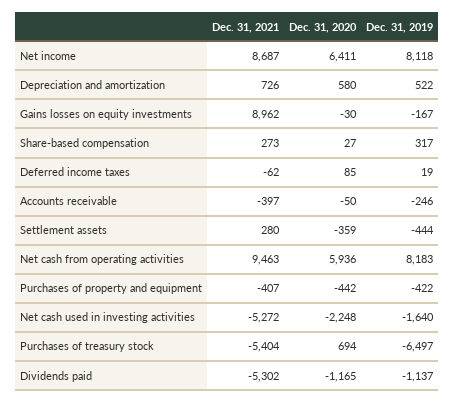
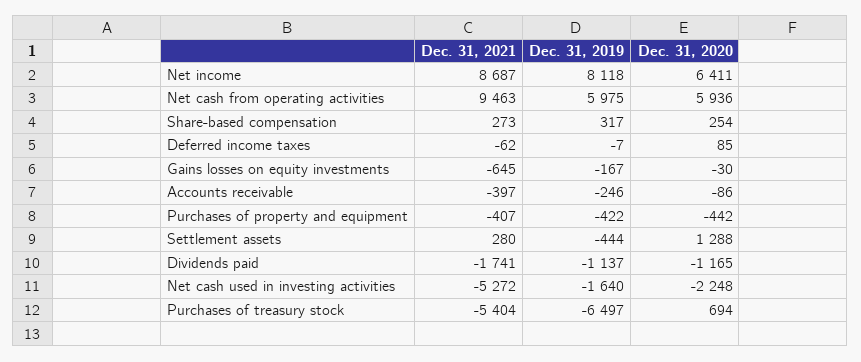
  {
    "Dec. 31, 2021": {
      "Net income": 8687,
-     "Depreciation and amortization": 726,
-     "Gains losses on equity investments": 8962,
+     "Gains losses on equity investments": -645,
      "Share-based compensation": 273,
      "Deferred income taxes": -62,
      "Accounts receivable": -397,
      "Settlement assets": 280,
      "Net cash from operating activities": 9463,
      "Purchases of property and equipment": -407,
      "Net cash used in investing activities": -5272,
      "Purchases of treasury stock": -5404,
-     "Dividends paid": -5302
+     "Dividends paid": -1741
    },
    "Dec. 31, 2020": {
      "Net income": 6411,
-     "Depreciation and amortization": 580,
      "Gains losses on equity investments": -30,
-     "Share-based compensation": 27,
+     "Share-based compensation": 254,
      "Deferred income taxes": 85,
-     "Accounts receivable": -50,
+     "Accounts receivable": -86,
-     "Settlement assets": -359,
+     "Settlement assets": 1288,
      "Net cash from operating activities": 5936,
      "Purchases of property and equipment": -442,
      "Net cash used in investing activities": -2248,
      "Purchases of treasury stock": 694,
      "Dividends paid": -1165
    },
    "Dec. 31, 2019": {
      "Net income": 8118,
-     "Depreciation and amortization": 522,
      "Gains losses on equity investments": -167,
      "Share-based compensation": 317,
-     "Deferred income taxes": 19,
+     "Deferred income taxes": -7,
      "Accounts receivable": -246,
      "Settlement assets": -444,
-     "Net cash from operating activities": 8183,
+     "Net cash from operating activities": 5975,
      "Purchases of property and equipment": -422,
      "Net cash used in investing activities": -1640,
      "Purchases of treasury stock": -6497,
      "Dividends paid": -1137
    }
  }

